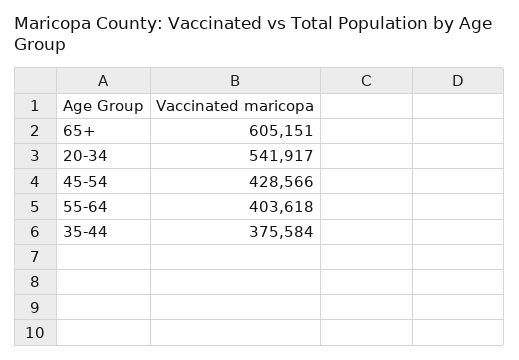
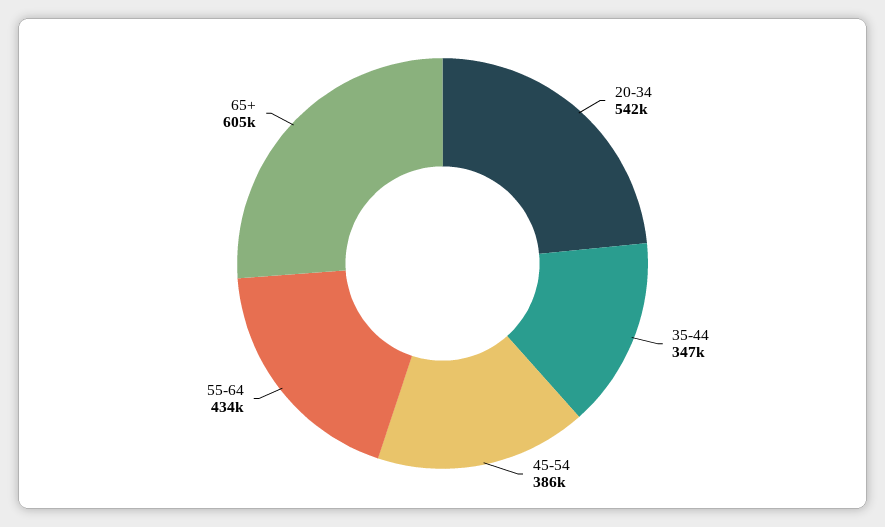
  {
    "65+": 605151,
    "20-34": 541917,
-   "45-54": 428566,
+   "45-54": 386000,
-   "55-64": 403618,
+   "55-64": 434000,
-   "35-44": 375584
+   "35-44": 347000
  }

